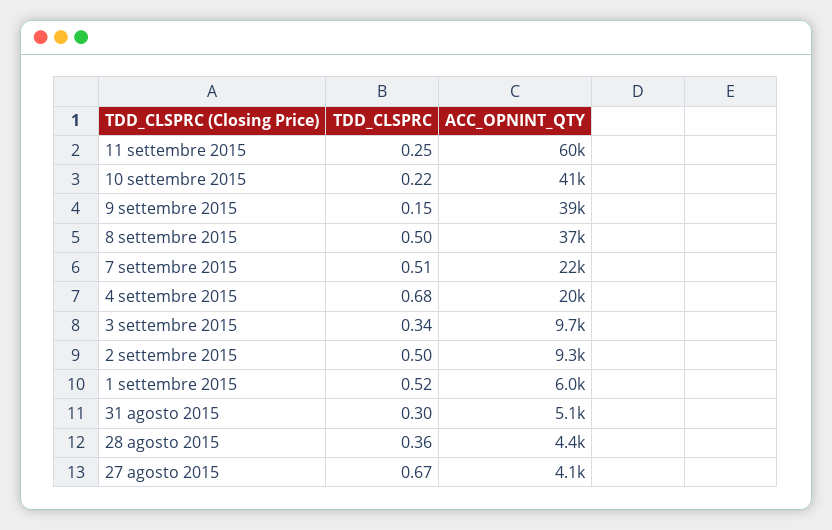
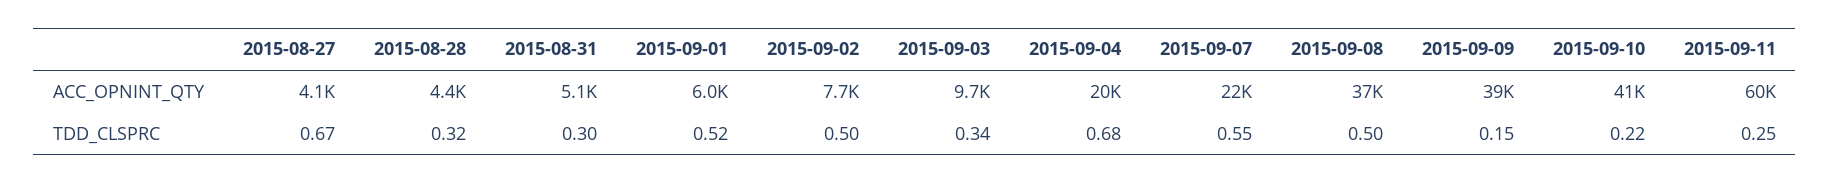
  {
    "TDD_CLSPRC": {
      "11 settembre 2015": 0.25,
      "10 settembre 2015": 0.22,
      "9 settembre 2015": 0.15,
      "8 settembre 2015": 0.5,
-     "7 settembre 2015": 0.51,
+     "7 settembre 2015": 0.55,
      "4 settembre 2015": 0.68,
      "3 settembre 2015": 0.34,
      "2 settembre 2015": 0.5,
      "1 settembre 2015": 0.52,
      "31 agosto 2015": 0.3,
-     "28 agosto 2015": 0.36,
+     "28 agosto 2015": 0.32,
      "27 agosto 2015": 0.67
    },
    "ACC_OPNINT_QTY": {
      "11 settembre 2015": 60000,
      "10 settembre 2015": 41000,
      "9 settembre 2015": 39000,
      "8 settembre 2015": 37000,
      "7 settembre 2015": 22000,
      "4 settembre 2015": 20000,
      "3 settembre 2015": 9700,
-     "2 settembre 2015": 9300,
+     "2 settembre 2015": 7700,
      "1 settembre 2015": 6000,
      "31 agosto 2015": 5100,
      "28 agosto 2015": 4400,
      "27 agosto 2015": 4100
    }
  }

